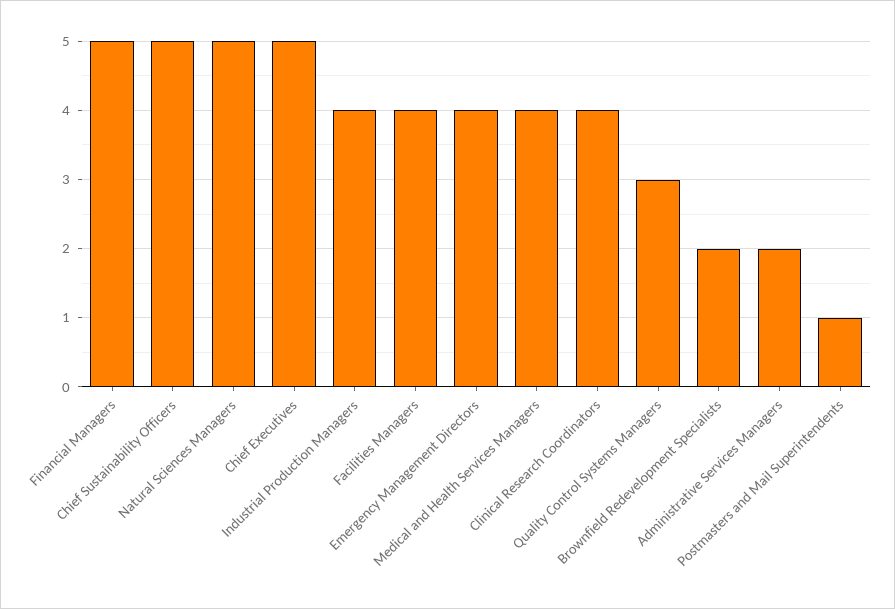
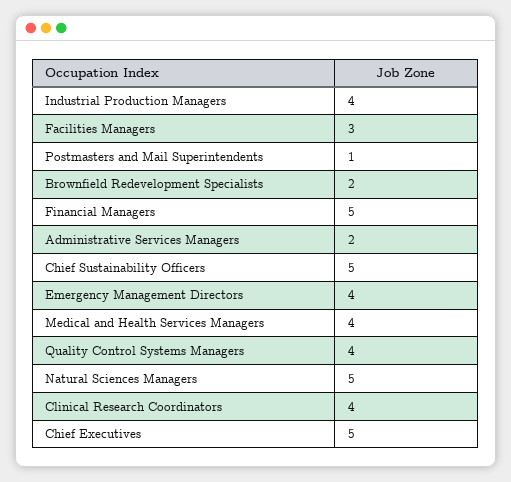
  {
    "Financial Managers": 5,
    "Chief Sustainability Officers": 5,
    "Natural Sciences Managers": 5,
    "Chief Executives": 5,
    "Industrial Production Managers": 4,
-   "Facilities Managers": 4,
+   "Facilities Managers": 3,
    "Emergency Management Directors": 4,
    "Medical and Health Services Managers": 4,
    "Clinical Research Coordinators": 4,
-   "Quality Control Systems Managers": 3,
+   "Quality Control Systems Managers": 4,
    "Brownfield Redevelopment Specialists": 2,
    "Administrative Services Managers": 2,
    "Postmasters and Mail Superintendents": 1
  }

